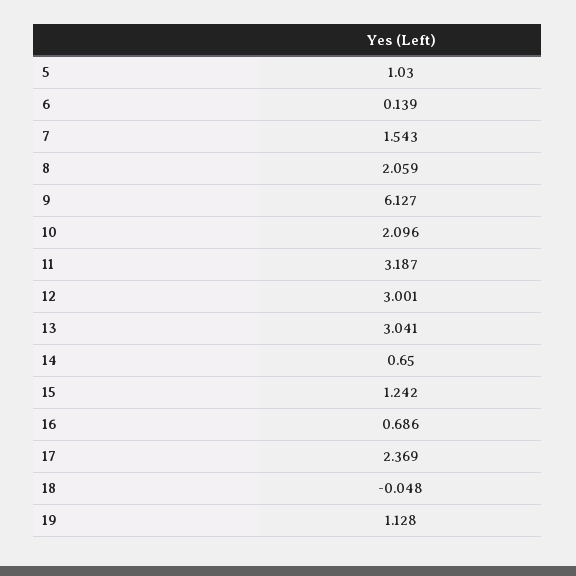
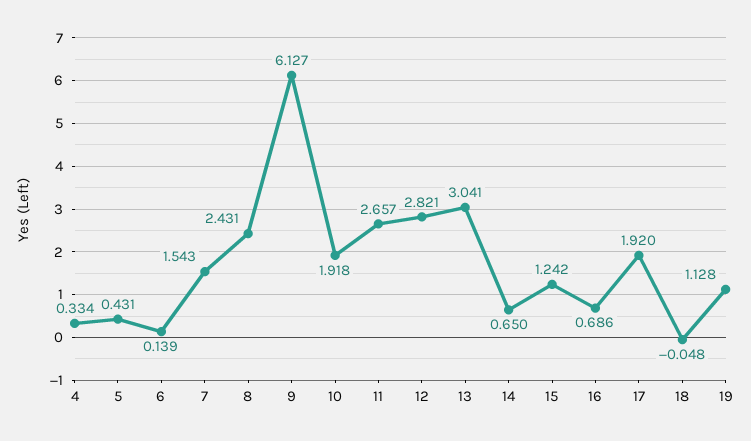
  {
-   "5": 1.03,
+   "5": 0.431,
    "6": 0.139,
    "7": 1.543,
-   "8": 2.059,
+   "8": 2.431,
    "9": 6.127,
-   "10": 2.096,
+   "10": 1.918,
-   "11": 3.187,
+   "11": 2.657,
-   "12": 3.001,
+   "12": 2.821,
    "13": 3.041,
    "14": 0.65,
    "15": 1.242,
    "16": 0.686,
-   "17": 2.369,
+   "17": 1.92,
    "18": -0.048,
-   "19": 1.128
+   "19": 1.128,
+   "4": 0.334
  }

